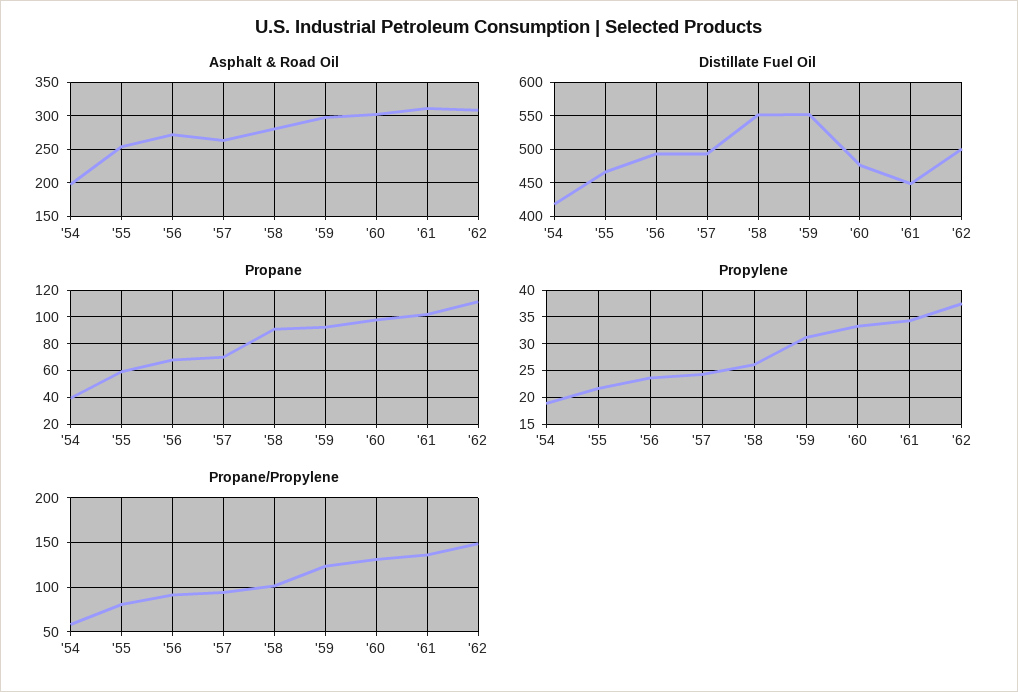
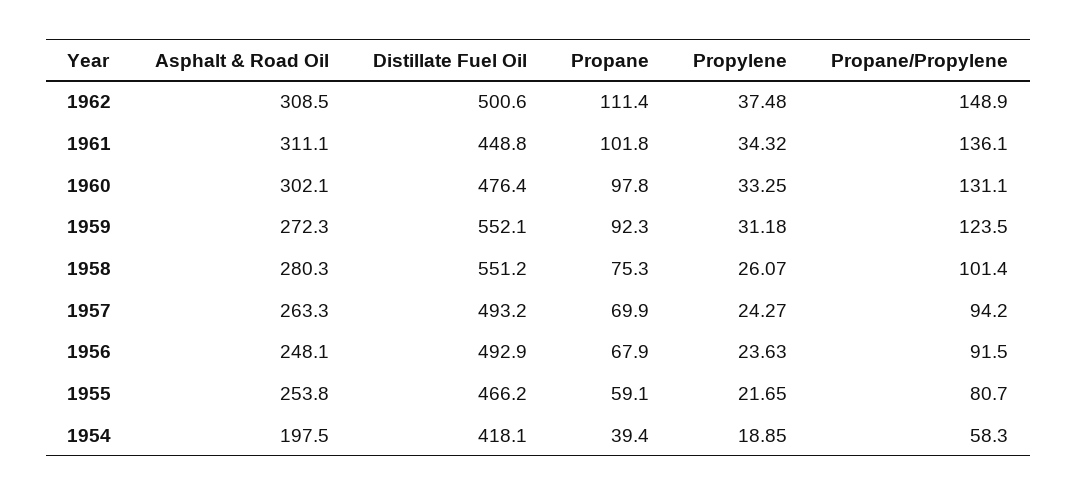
  {
    "Asphalt & Road Oil": {
      "'54": 197.5,
      "'55": 253.8,
-     "'56": 270,
+     "'56": 248.1,
      "'57": 263.3,
      "'58": 280.3,
-     "'59": 300,
+     "'59": 272.3,
      "'60": 302.1,
      "'61": 311.1,
      "'62": 308.5
    },
    "Distillate Fuel Oil": {
      "'54": 418.1,
      "'55": 466.2,
      "'56": 492.9,
      "'57": 493.2,
      "'58": 551.2,
      "'59": 552.1,
      "'60": 476.4,
      "'61": 448.8,
      "'62": 500.6
    },
    "Propane": {
      "'54": 39.4,
      "'55": 59.1,
      "'56": 67.9,
      "'57": 69.9,
-     "'58": 90,
+     "'58": 75.3,
      "'59": 92.3,
      "'60": 97.8,
      "'61": 101.8,
      "'62": 111.4
    },
    "Propylene": {
      "'54": 18.85,
      "'55": 21.65,
      "'56": 23.63,
      "'57": 24.27,
      "'58": 26.07,
      "'59": 31.18,
      "'60": 33.25,
      "'61": 34.32,
      "'62": 37.48
    },
    "Propane/Propylene": {
      "'54": 58.3,
      "'55": 80.7,
      "'56": 91.5,
      "'57": 94.2,
      "'58": 101.4,
      "'59": 123.5,
      "'60": 131.1,
      "'61": 136.1,
      "'62": 148.9
    }
  }

